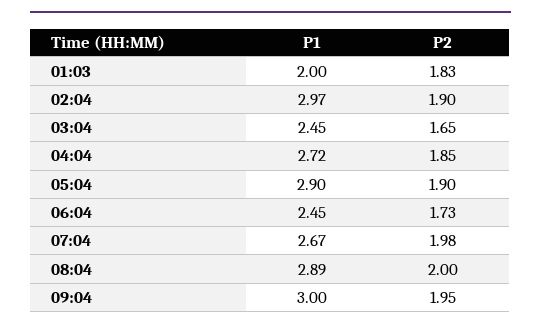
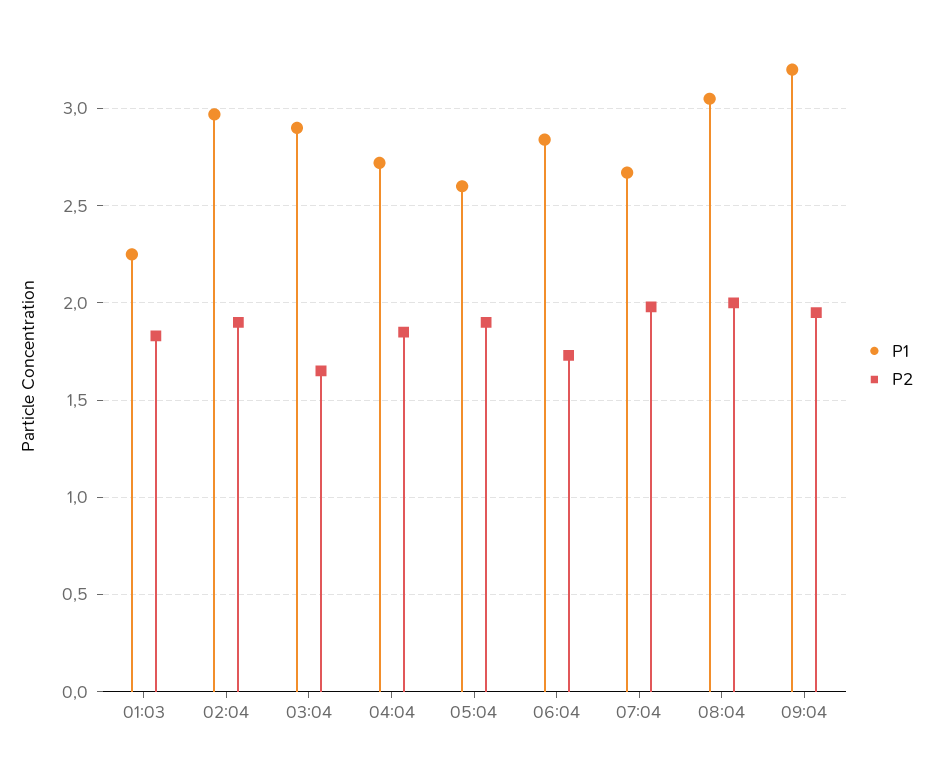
  {
    "P1": {
-     "01:03": 2,
+     "01:03": 2.25,
      "02:04": 2.97,
-     "03:04": 2.45,
+     "03:04": 2.9,
      "04:04": 2.72,
-     "05:04": 2.9,
+     "05:04": 2.6,
-     "06:04": 2.45,
+     "06:04": 2.85,
      "07:04": 2.67,
-     "08:04": 2.89,
+     "08:04": 3.05,
-     "09:04": 3
+     "09:04": 3.2
    },
    "P2": {
      "01:03": 1.83,
      "02:04": 1.9,
      "03:04": 1.65,
      "04:04": 1.85,
      "05:04": 1.9,
      "06:04": 1.73,
      "07:04": 1.98,
      "08:04": 2,
      "09:04": 1.95
    }
  }

